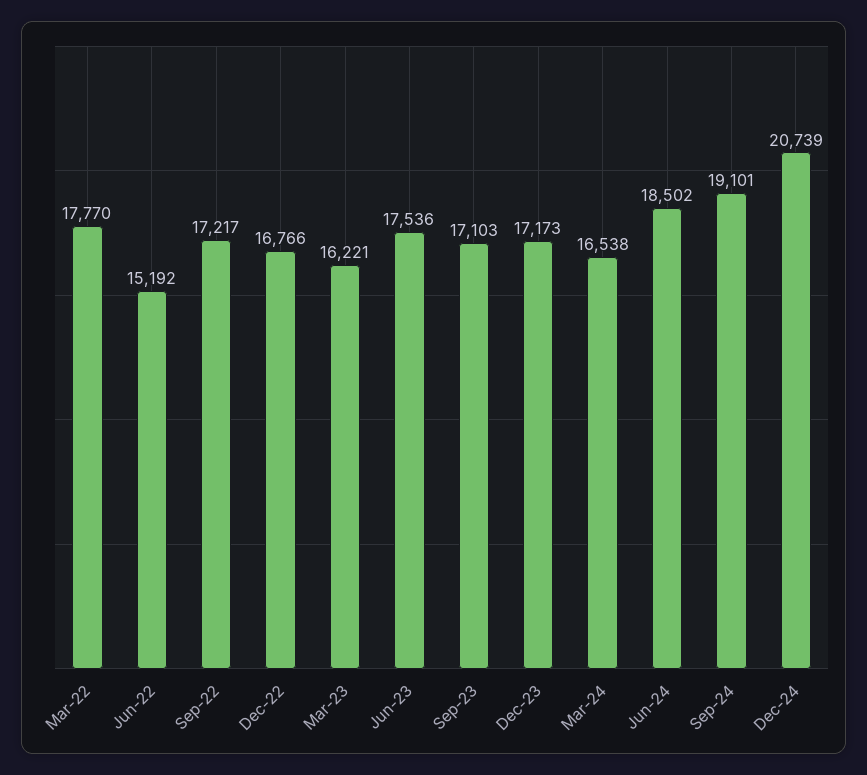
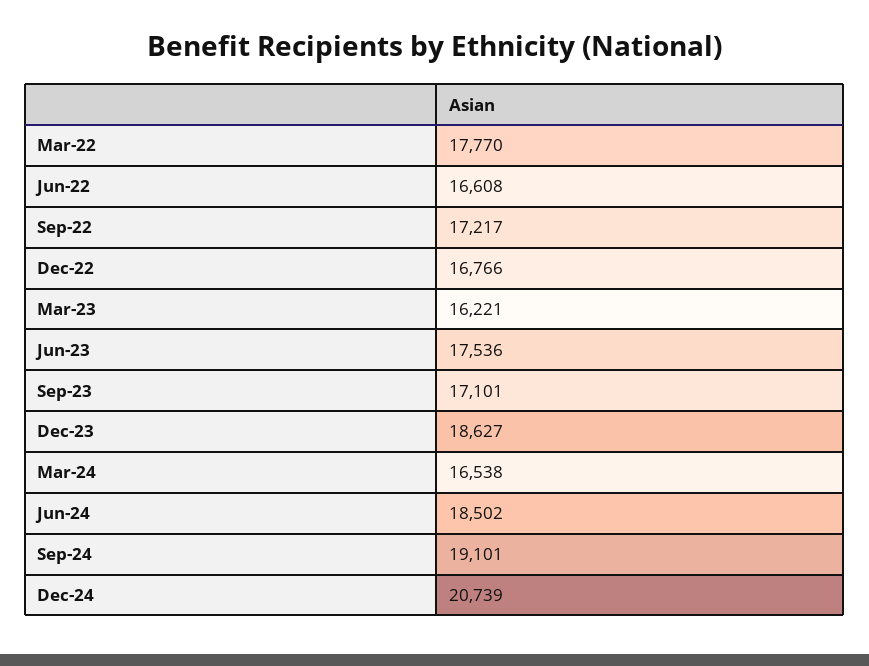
  {
    "Mar-22": 17770,
-   "Jun-22": 15192,
+   "Jun-22": 16608,
    "Sep-22": 17217,
    "Dec-22": 16766,
    "Mar-23": 16221,
    "Jun-23": 17536,
-   "Sep-23": 17103,
+   "Sep-23": 17101,
-   "Dec-23": 17173,
+   "Dec-23": 18627,
    "Mar-24": 16538,
    "Jun-24": 18502,
    "Sep-24": 19101,
    "Dec-24": 20739
  }

